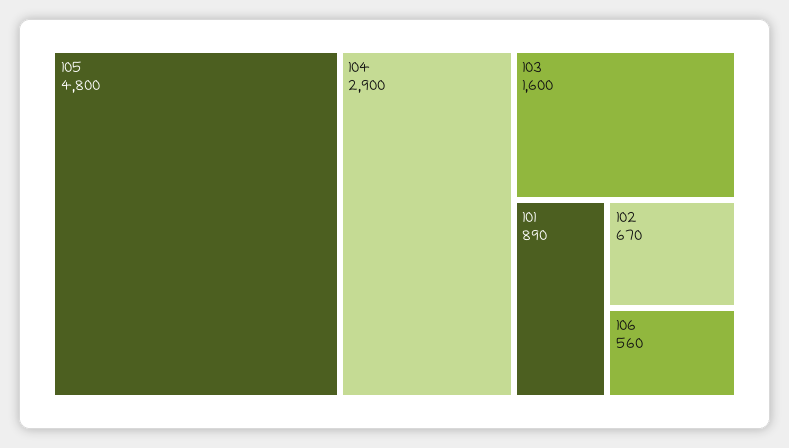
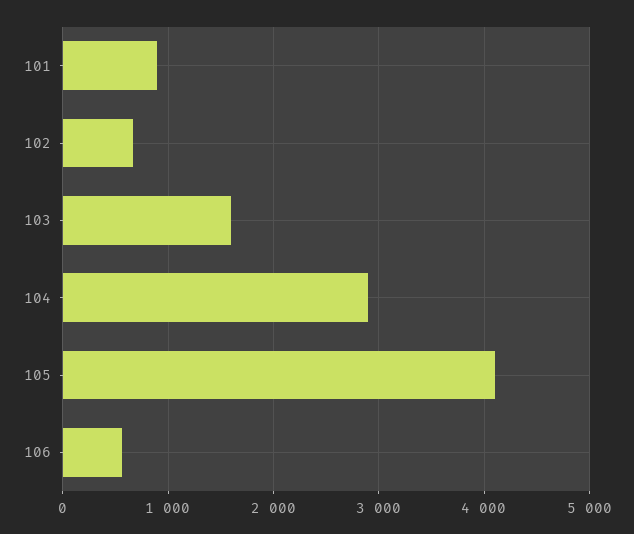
  {
-   "105": 4800,
+   "105": 4100,
    "104": 2900,
    "103": 1600,
    "101": 890,
    "102": 670,
    "106": 560
  }

